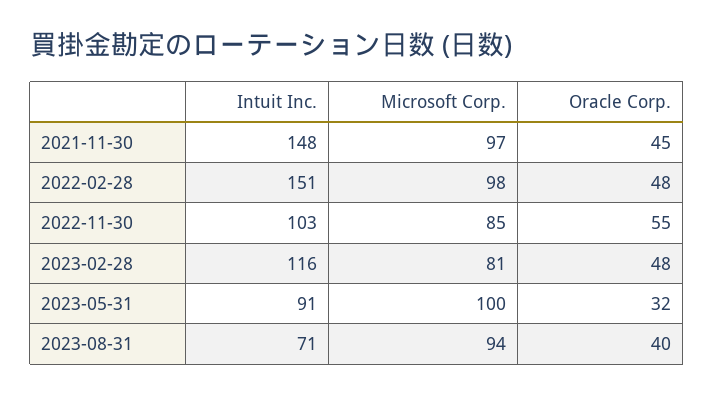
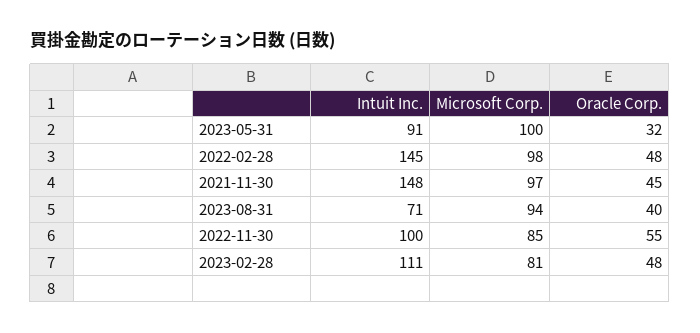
  {
    "Intuit Inc.": {
      "2021-11-30": 148,
-     "2022-02-28": 151,
+     "2022-02-28": 145,
-     "2022-11-30": 103,
+     "2022-11-30": 100,
-     "2023-02-28": 116,
+     "2023-02-28": 111,
      "2023-05-31": 91,
      "2023-08-31": 71
    },
    "Microsoft Corp.": {
      "2021-11-30": 97,
      "2022-02-28": 98,
      "2022-11-30": 85,
      "2023-02-28": 81,
      "2023-05-31": 100,
      "2023-08-31": 94
    },
    "Oracle Corp.": {
      "2021-11-30": 45,
      "2022-02-28": 48,
      "2022-11-30": 55,
      "2023-02-28": 48,
      "2023-05-31": 32,
      "2023-08-31": 40
    }
  }

